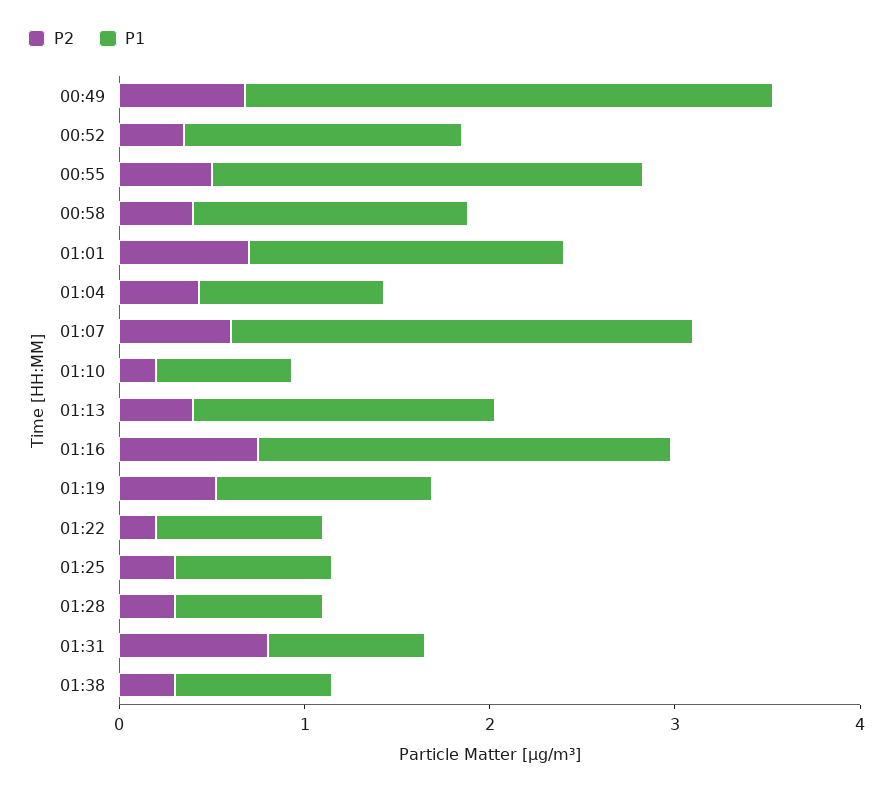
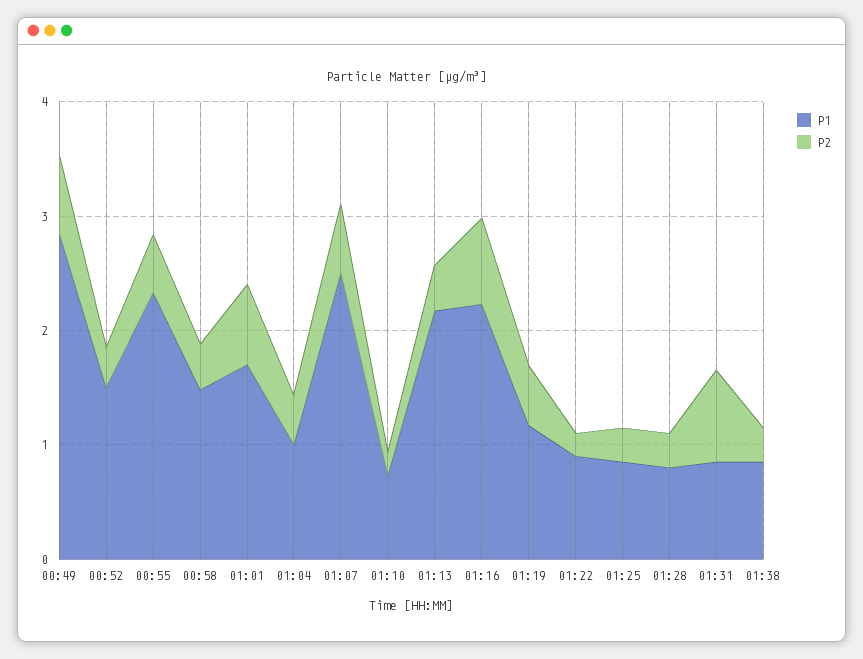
  {
    "P2": {
      "00:49": 0.6,
      "00:52": 0.4,
      "00:55": 0.6,
      "00:58": 0.4,
      "01:01": 0.8,
      "01:04": 0.4,
      "01:07": 0.6,
      "01:10": 0.2,
      "01:13": 0.4,
      "01:16": 0.8,
      "01:19": 0.6,
      "01:22": 0.2,
      "01:25": 0.4,
      "01:28": 0.4,
      "01:31": 0.8,
      "01:38": 0.4
    },
    "P1": {
      "00:49": 2.8,
      "00:52": 1.6,
      "00:55": 2.4,
      "00:58": 1.4,
      "01:01": 1.8,
      "01:04": 1,
      "01:07": 2.6,
      "01:10": 0.8,
-     "01:13": 1.6,
+     "01:13": 2.2,
      "01:16": 2.2,
      "01:19": 1.2,
      "01:22": 1,
      "01:25": 0.8,
      "01:28": 0.8,
      "01:31": 0.8,
      "01:38": 0.8
    }
  }

